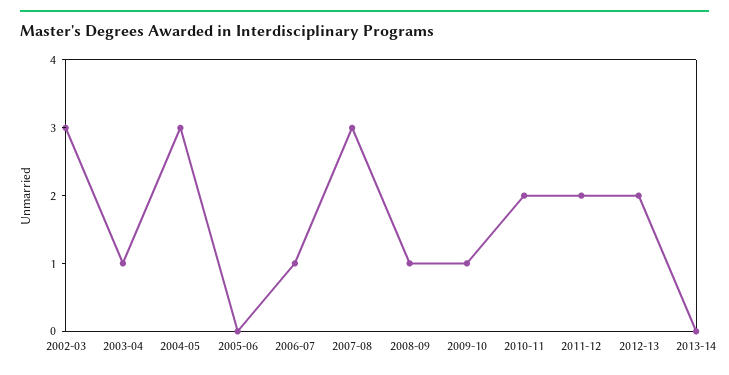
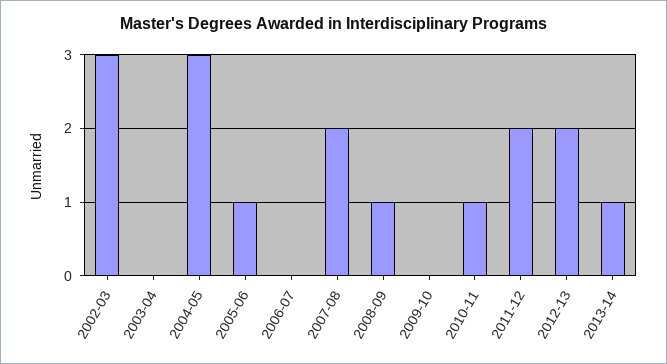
  {
    "2002-03": 3,
-   "2003-04": 1,
+   "2003-04": 0,
    "2004-05": 3,
-   "2005-06": 0,
+   "2005-06": 1,
-   "2006-07": 1,
+   "2006-07": 0,
-   "2007-08": 3,
+   "2007-08": 2,
    "2008-09": 1,
-   "2009-10": 1,
+   "2009-10": 0,
-   "2010-11": 2,
+   "2010-11": 1,
    "2011-12": 2,
    "2012-13": 2,
-   "2013-14": 0
+   "2013-14": 1
  }

